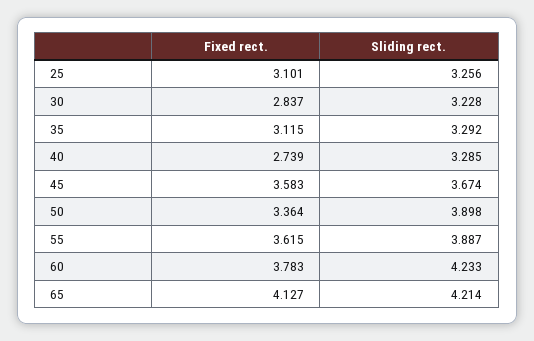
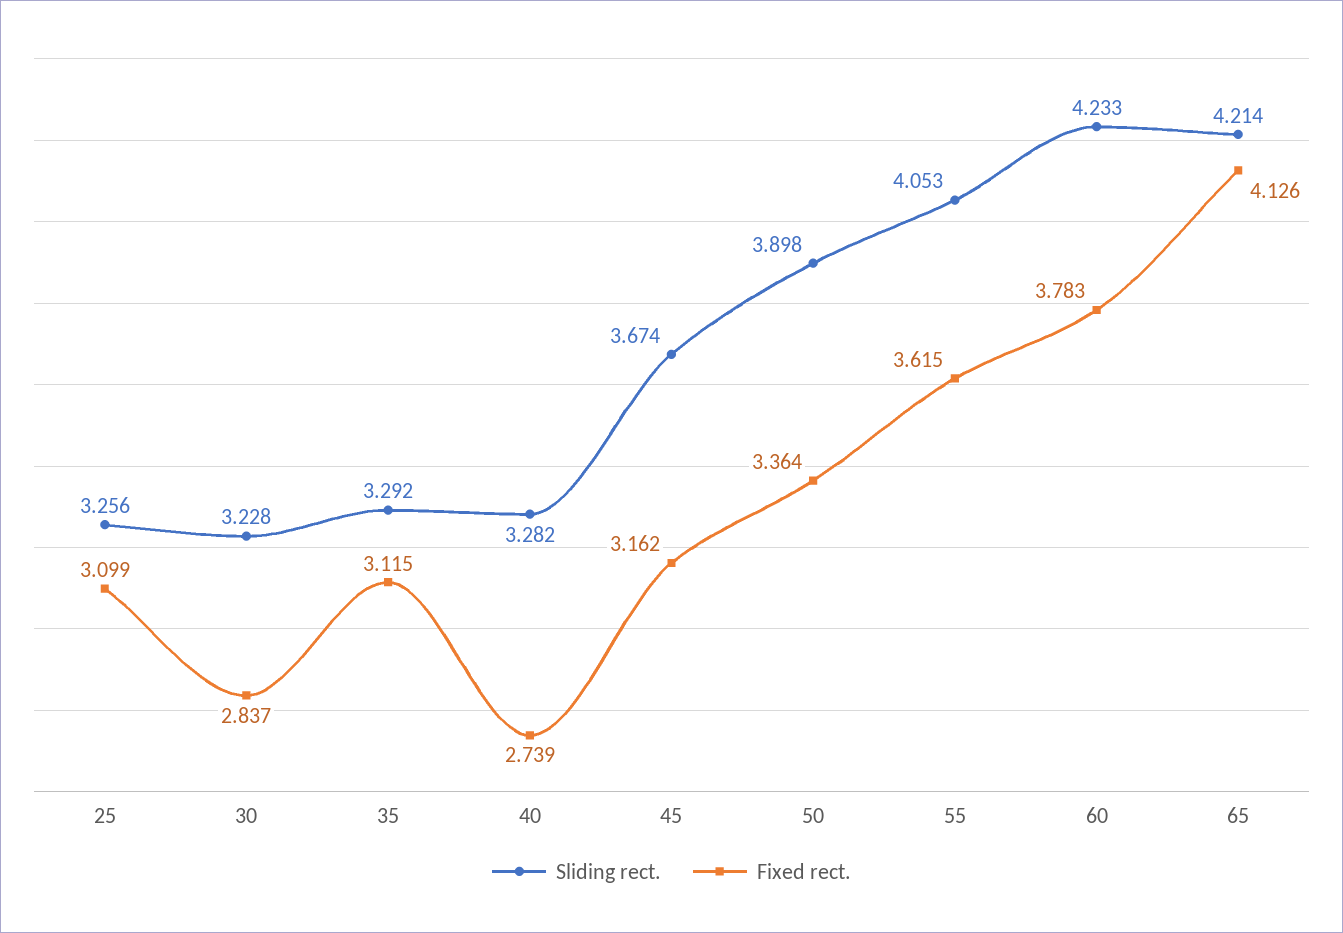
  {
    "Fixed rect.": {
-     "25": 3.101,
+     "25": 3.099,
      "30": 2.837,
      "35": 3.115,
      "40": 2.739,
-     "45": 3.583,
+     "45": 3.162,
      "50": 3.364,
      "55": 3.615,
      "60": 3.783,
-     "65": 4.127
+     "65": 4.126
    },
    "Sliding rect.": {
      "25": 3.256,
      "30": 3.228,
      "35": 3.292,
-     "40": 3.285,
+     "40": 3.282,
      "45": 3.674,
      "50": 3.898,
-     "55": 3.887,
+     "55": 4.053,
      "60": 4.233,
      "65": 4.214
    }
  }

